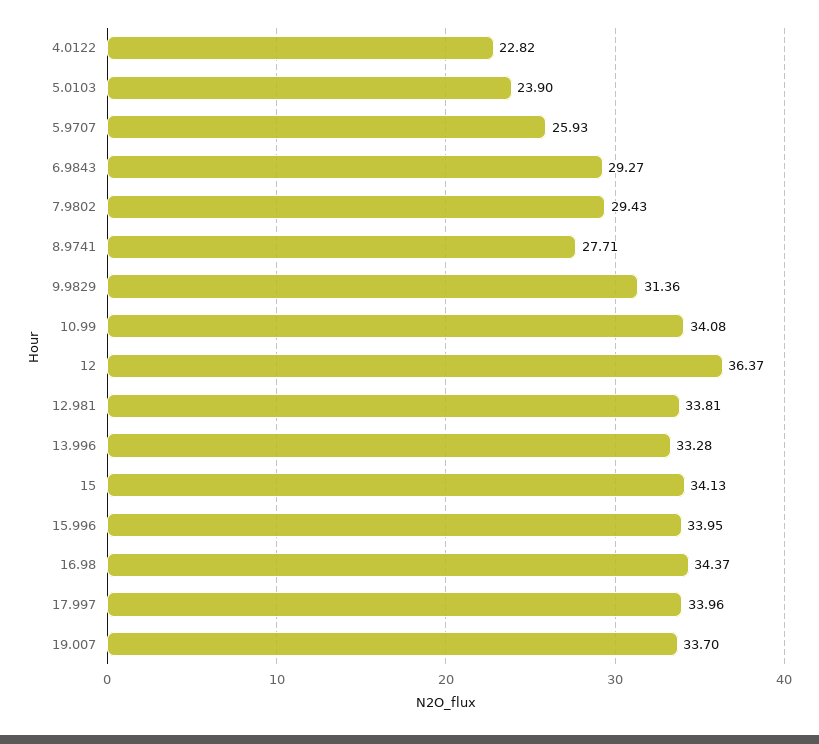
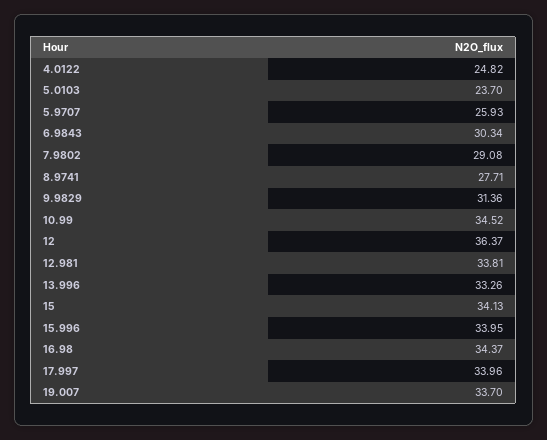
  {
-   "4.0122": 22.82,
+   "4.0122": 24.82,
-   "5.0103": 23.9,
+   "5.0103": 23.7,
    "5.9707": 25.93,
-   "6.9843": 29.27,
+   "6.9843": 30.34,
-   "7.9802": 29.43,
+   "7.9802": 29.08,
    "8.9741": 27.71,
    "9.9829": 31.36,
-   "10.99": 34.08,
+   "10.99": 34.52,
    "12": 36.37,
    "12.981": 33.81,
-   "13.996": 33.28,
+   "13.996": 33.26,
    "15": 34.13,
    "15.996": 33.95,
    "16.98": 34.37,
    "17.997": 33.96,
    "19.007": 33.7
  }

